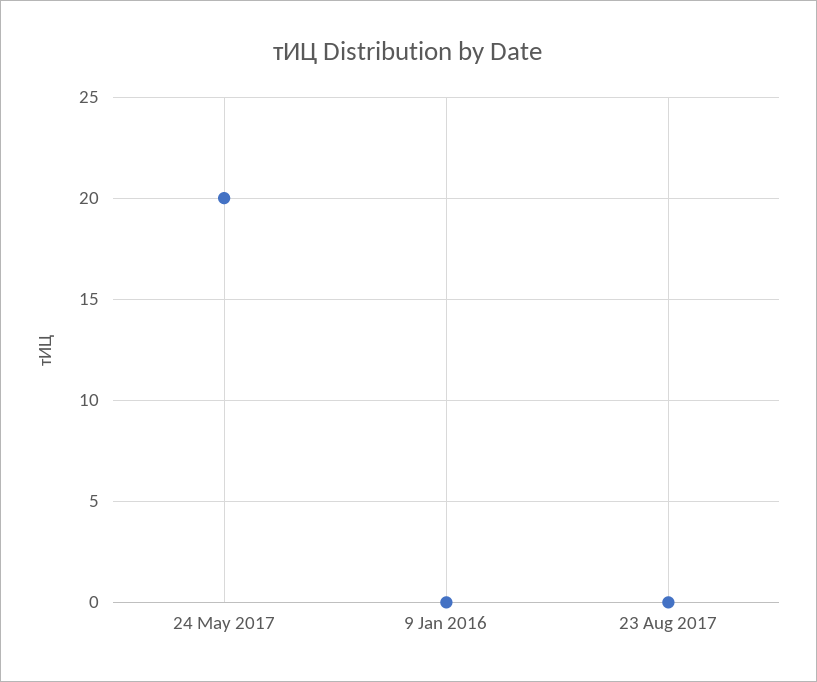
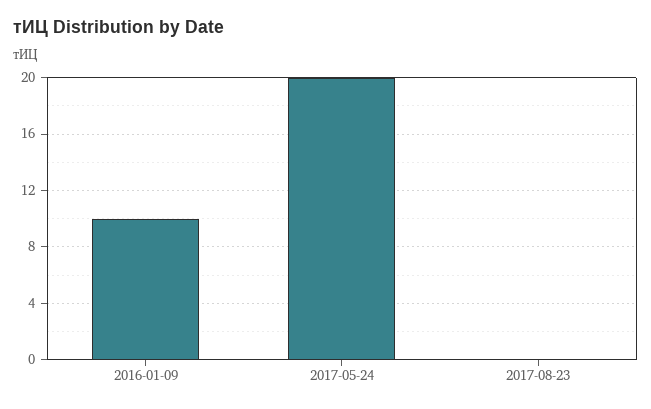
  {
    "24 May 2017": 20,
-   "9 Jan 2016": 0,
+   "9 Jan 2016": 10,
    "23 Aug 2017": 0
  }

